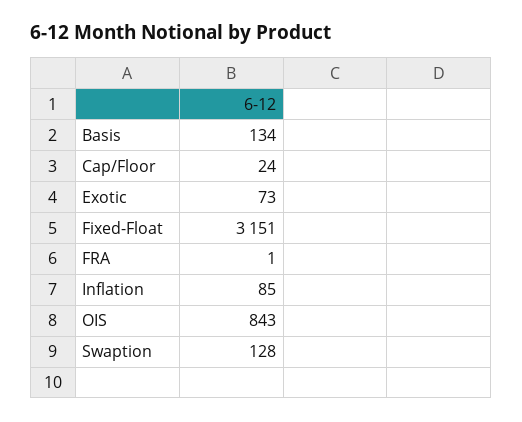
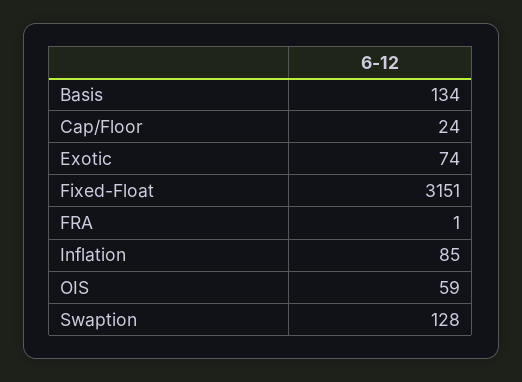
  {
    "Basis": 134,
    "Cap/Floor": 24,
-   "Exotic": 73,
+   "Exotic": 74,
    "Fixed-Float": 3151,
    "FRA": 1,
    "Inflation": 85,
-   "OIS": 843,
+   "OIS": 59,
    "Swaption": 128
  }

